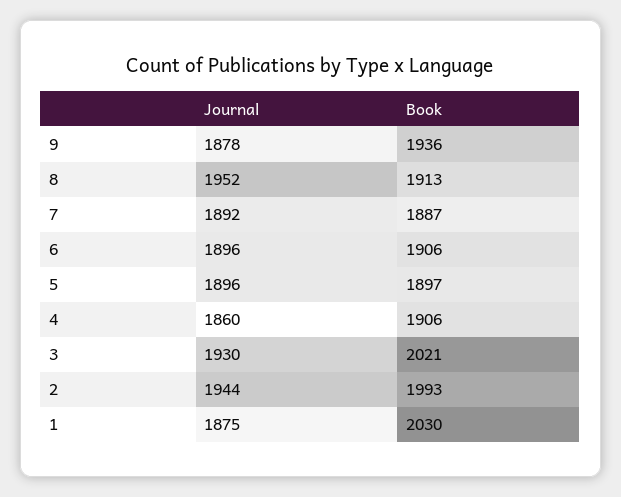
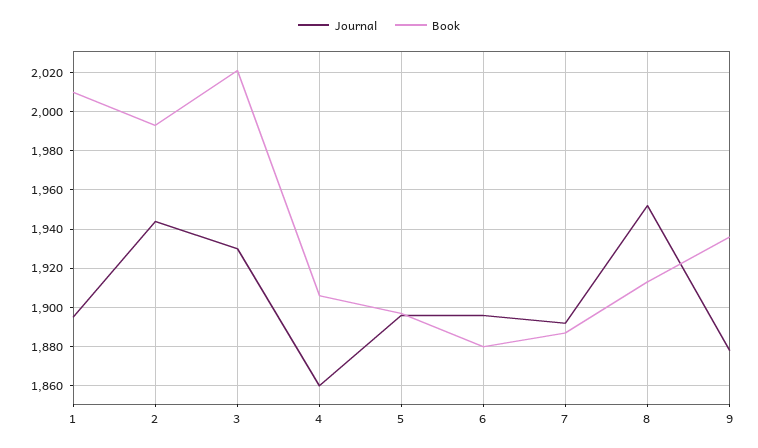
  {
    "Journal": {
      "9": 1878,
      "8": 1952,
      "7": 1892,
      "6": 1896,
      "5": 1896,
      "4": 1860,
      "3": 1930,
      "2": 1944,
-     "1": 1875
+     "1": 1895
    },
    "Book": {
      "9": 1936,
      "8": 1913,
      "7": 1887,
-     "6": 1906,
+     "6": 1880,
      "5": 1897,
      "4": 1906,
      "3": 2021,
      "2": 1993,
-     "1": 2030
+     "1": 2010
    }
  }

